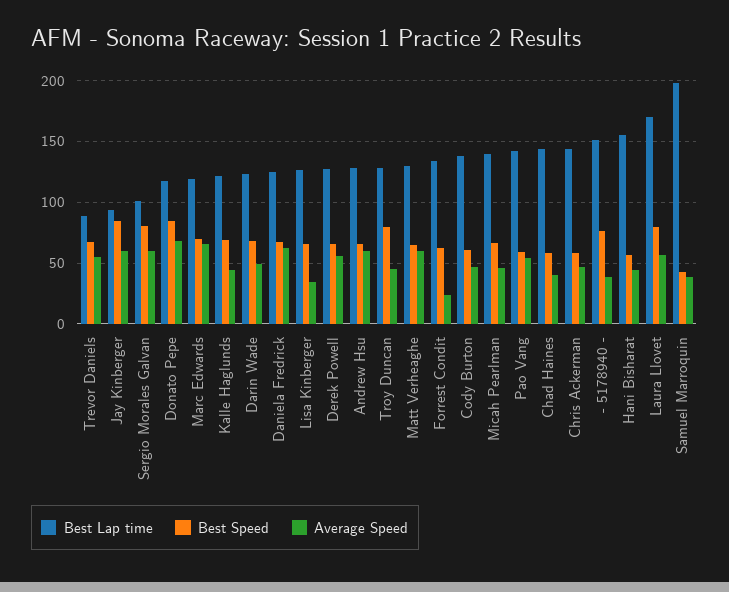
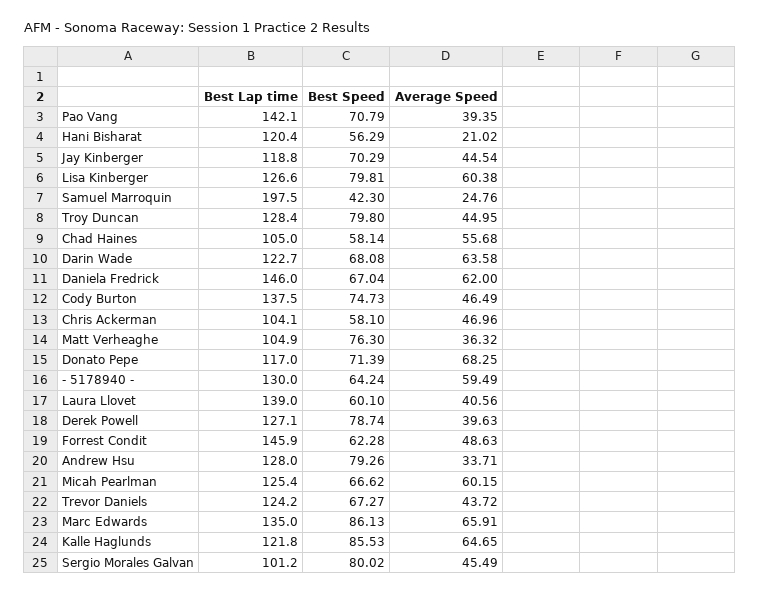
  {
    "Best Lap time": {
-     "Trevor Daniels": 90,
+     "Trevor Daniels": 124.2,
-     "Jay Kinberger": 95,
+     "Jay Kinberger": 118.8,
      "Sergio Morales Galvan": 101.2,
      "Donato Pepe": 117,
-     "Marc Edwards": 120,
+     "Marc Edwards": 135,
      "Kalle Haglunds": 121.8,
      "Darin Wade": 122.7,
-     "Daniela Fredrick": 125,
+     "Daniela Fredrick": 146,
      "Lisa Kinberger": 126.6,
      "Derek Powell": 127.1,
      "Andrew Hsu": 128,
      "Troy Duncan": 128.4,
-     "Matt Verheaghe": 130,
+     "Matt Verheaghe": 104.9,
-     "Forrest Condit": 135,
+     "Forrest Condit": 145.9,
      "Cody Burton": 137.5,
-     "Micah Pearlman": 140,
+     "Micah Pearlman": 125.4,
      "Pao Vang": 142.1,
-     "Chad Haines": 145,
+     "Chad Haines": 105,
-     "Chris Ackerman": 145,
+     "Chris Ackerman": 104.1,
-     "- 5178940 -": 150,
+     "- 5178940 -": 130,
-     "Hani Bisharat": 155,
+     "Hani Bisharat": 120.4,
-     "Laura Llovet": 170,
+     "Laura Llovet": 139,
      "Samuel Marroquin": 197.5
    },
    "Best Speed": {
      "Trevor Daniels": 67.27,
-     "Jay Kinberger": 85,
+     "Jay Kinberger": 70.29,
      "Sergio Morales Galvan": 80.02,
-     "Donato Pepe": 85,
+     "Donato Pepe": 71.39,
-     "Marc Edwards": 70,
+     "Marc Edwards": 86.13,
-     "Kalle Haglunds": 70,
+     "Kalle Haglunds": 85.53,
      "Darin Wade": 68.08,
      "Daniela Fredrick": 67.04,
-     "Lisa Kinberger": 65,
+     "Lisa Kinberger": 79.81,
-     "Derek Powell": 65,
+     "Derek Powell": 78.74,
-     "Andrew Hsu": 65,
+     "Andrew Hsu": 79.26,
      "Troy Duncan": 79.8,
-     "Matt Verheaghe": 65,
+     "Matt Verheaghe": 76.3,
      "Forrest Condit": 62.28,
-     "Cody Burton": 60,
+     "Cody Burton": 74.73,
      "Micah Pearlman": 66.62,
-     "Pao Vang": 60,
+     "Pao Vang": 70.79,
      "Chad Haines": 58.14,
      "Chris Ackerman": 58.1,
-     "- 5178940 -": 75,
+     "- 5178940 -": 64.24,
      "Hani Bisharat": 56.29,
-     "Laura Llovet": 80,
+     "Laura Llovet": 60.1,
      "Samuel Marroquin": 42.3
    },
    "Average Speed": {
-     "Trevor Daniels": 55,
+     "Trevor Daniels": 43.72,
-     "Jay Kinberger": 60,
+     "Jay Kinberger": 44.54,
-     "Sergio Morales Galvan": 60,
+     "Sergio Morales Galvan": 45.49,
      "Donato Pepe": 68.25,
      "Marc Edwards": 65.91,
-     "Kalle Haglunds": 45,
+     "Kalle Haglunds": 64.65,
-     "Darin Wade": 50,
+     "Darin Wade": 63.58,
      "Daniela Fredrick": 62,
-     "Lisa Kinberger": 35,
+     "Lisa Kinberger": 60.38,
-     "Derek Powell": 55,
+     "Derek Powell": 39.63,
-     "Andrew Hsu": 60,
+     "Andrew Hsu": 33.71,
      "Troy Duncan": 44.95,
-     "Matt Verheaghe": 60,
+     "Matt Verheaghe": 36.32,
-     "Forrest Condit": 25,
+     "Forrest Condit": 48.63,
      "Cody Burton": 46.49,
-     "Micah Pearlman": 45,
+     "Micah Pearlman": 60.15,
-     "Pao Vang": 55,
+     "Pao Vang": 39.35,
-     "Chad Haines": 40,
+     "Chad Haines": 55.68,
      "Chris Ackerman": 46.96,
-     "- 5178940 -": 40,
+     "- 5178940 -": 59.49,
-     "Hani Bisharat": 45,
+     "Hani Bisharat": 21.02,
-     "Laura Llovet": 55,
+     "Laura Llovet": 40.56,
-     "Samuel Marroquin": 40
+     "Samuel Marroquin": 24.76
    }
  }

